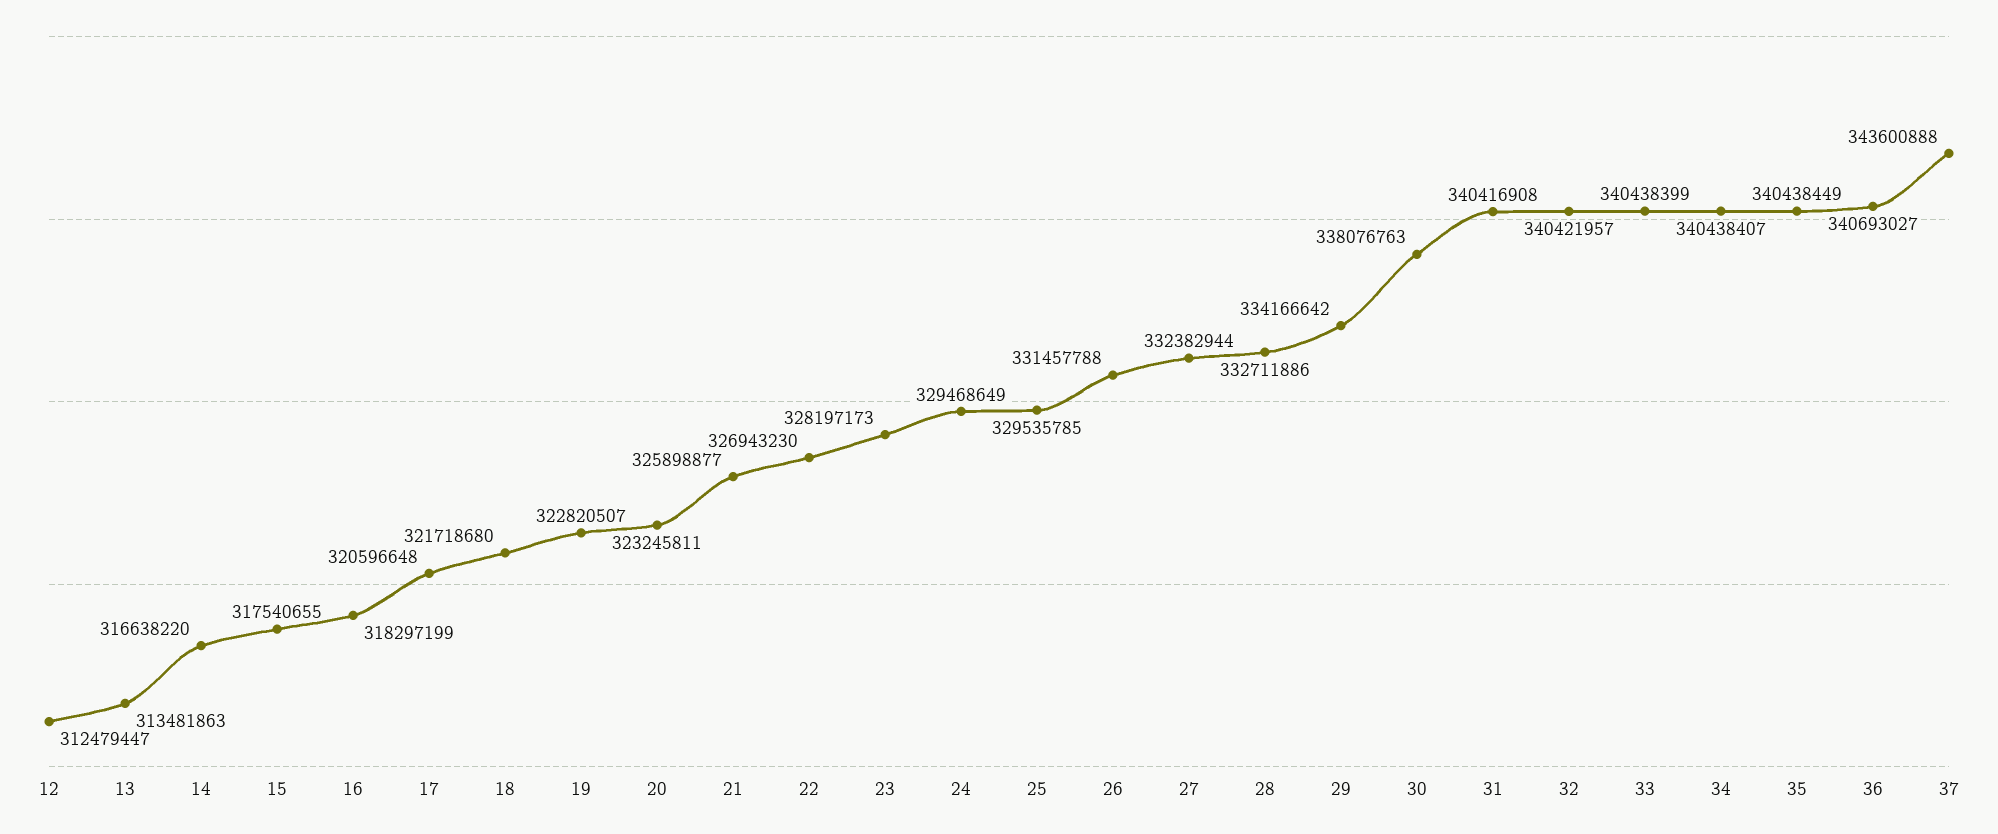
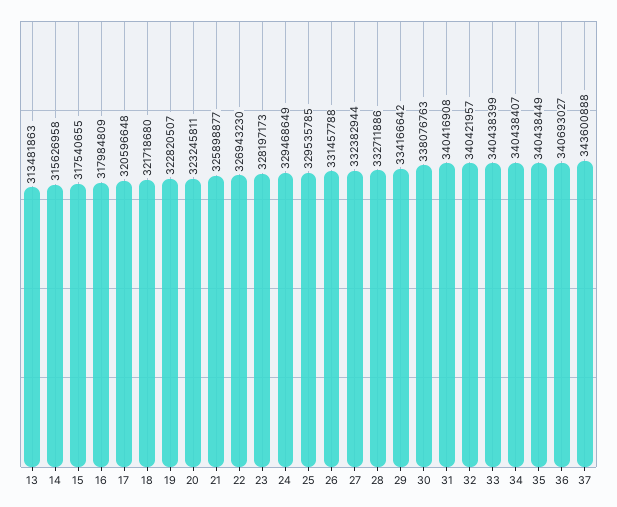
  {
-   "12": 312479447,
    "13": 313481863,
-   "14": 316638220,
+   "14": 315626958,
    "15": 317540655,
-   "16": 318297199,
+   "16": 317984809,
    "17": 320596648,
    "18": 321718680,
    "19": 322820507,
    "20": 323245811,
    "21": 325898877,
    "22": 326943230,
    "23": 328197173,
    "24": 329468649,
    "25": 329535785,
    "26": 331457788,
    "27": 332382944,
    "28": 332711886,
    "29": 334166642,
    "30": 338076763,
    "31": 340416908,
    "32": 340421957,
    "33": 340438399,
    "34": 340438407,
    "35": 340438449,
    "36": 340693027,
    "37": 343600888
  }

